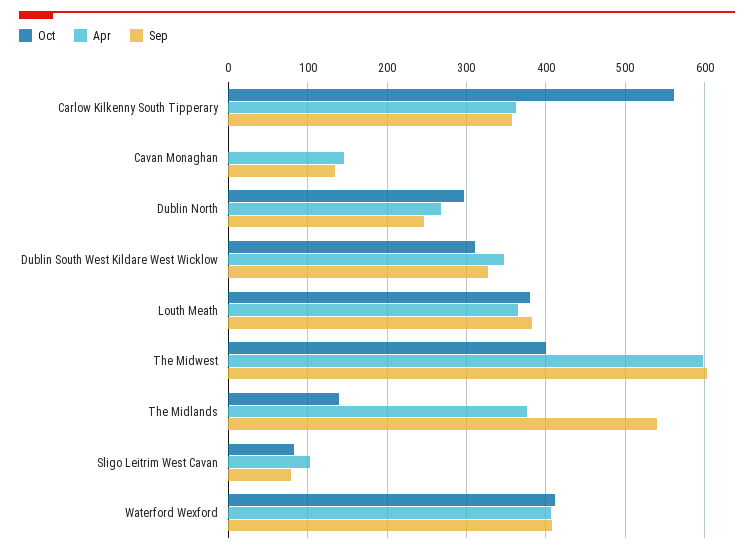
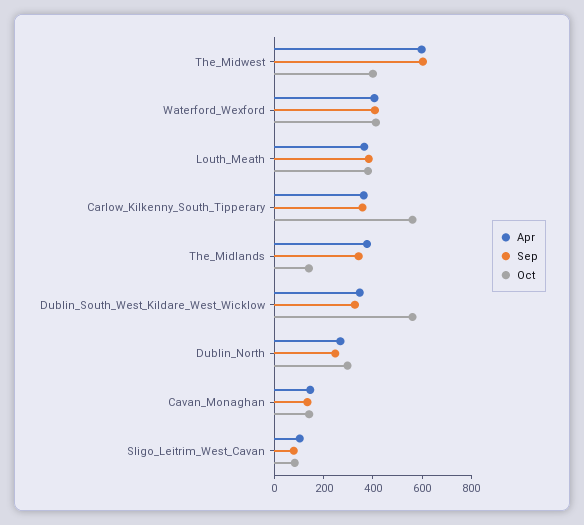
  {
    "Oct": {
      "Carlow Kilkenny South Tipperary": 560,
-     "Cavan Monaghan": 0,
+     "Cavan Monaghan": 150,
      "Dublin North": 300,
-     "Dublin South West Kildare West Wicklow": 310,
+     "Dublin South West Kildare West Wicklow": 550,
      "Louth Meath": 380,
      "The Midwest": 400,
      "The Midlands": 140,
      "Sligo Leitrim West Cavan": 80,
      "Waterford Wexford": 410
    },
    "Apr": {
      "Carlow Kilkenny South Tipperary": 360,
      "Cavan Monaghan": 150,
      "Dublin North": 270,
      "Dublin South West Kildare West Wicklow": 350,
      "Louth Meath": 370,
      "The Midwest": 600,
      "The Midlands": 380,
      "Sligo Leitrim West Cavan": 100,
      "Waterford Wexford": 410
    },
    "Sep": {
      "Carlow Kilkenny South Tipperary": 360,
      "Cavan Monaghan": 130,
      "Dublin North": 250,
      "Dublin South West Kildare West Wicklow": 330,
      "Louth Meath": 380,
      "The Midwest": 600,
-     "The Midlands": 540,
+     "The Midlands": 350,
      "Sligo Leitrim West Cavan": 80,
      "Waterford Wexford": 410
    }
  }

